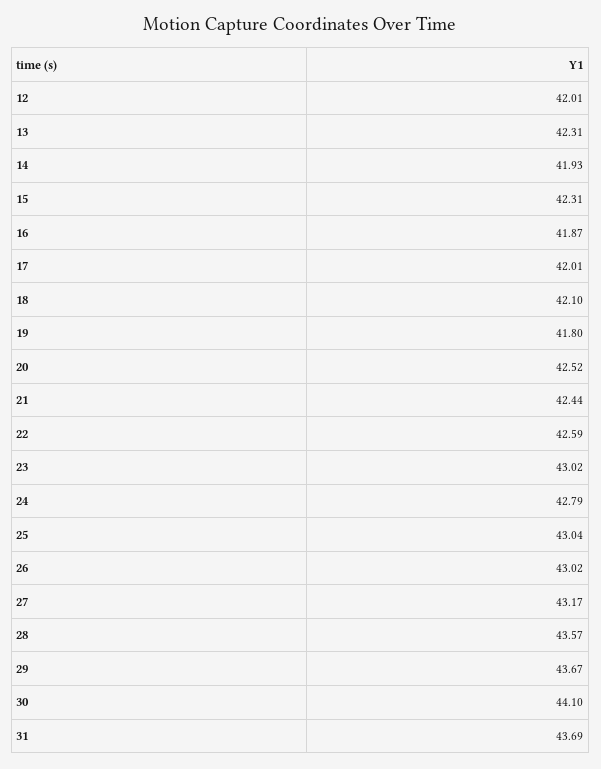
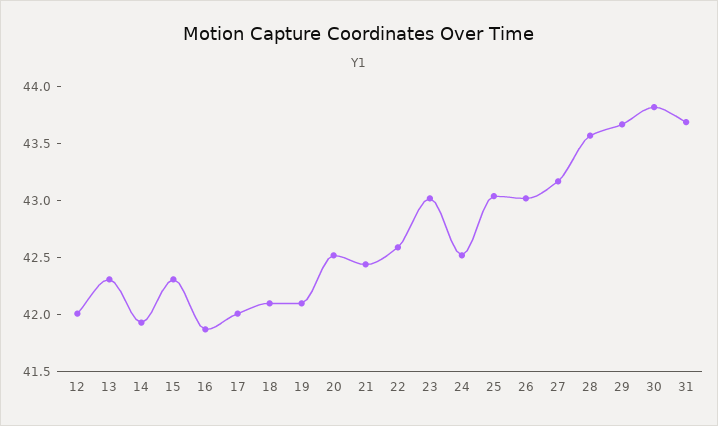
  {
    "12": 42.01,
    "13": 42.31,
    "14": 41.93,
    "15": 42.31,
    "16": 41.87,
    "17": 42.01,
    "18": 42.1,
-   "19": 41.8,
+   "19": 42.1,
    "20": 42.52,
    "21": 42.44,
    "22": 42.59,
    "23": 43.02,
-   "24": 42.79,
+   "24": 42.5,
    "25": 43.04,
    "26": 43.02,
    "27": 43.17,
    "28": 43.57,
    "29": 43.67,
-   "30": 44.1,
+   "30": 43.8,
    "31": 43.69
  }

